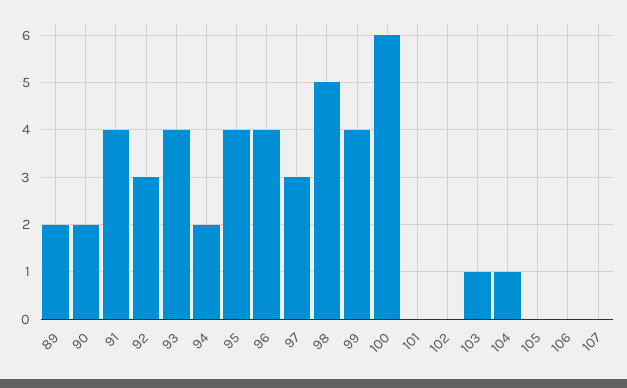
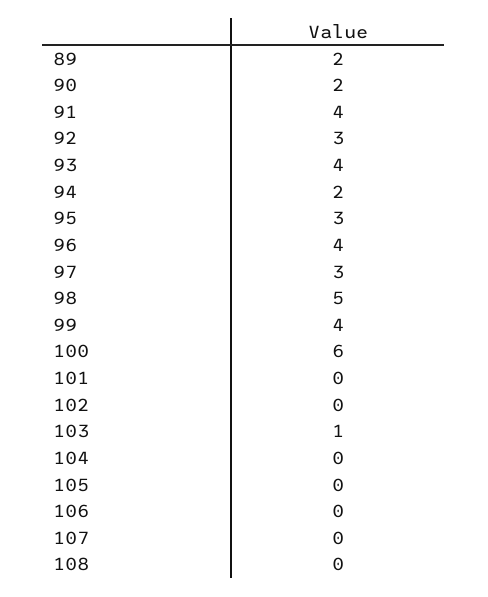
  {
    "89": 2,
    "90": 2,
    "91": 4,
    "92": 3,
    "93": 4,
    "94": 2,
-   "95": 4,
+   "95": 3,
    "96": 4,
    "97": 3,
    "98": 5,
    "99": 4,
    "100": 6,
    "101": 0,
    "102": 0,
    "103": 1,
-   "104": 1,
+   "104": 0,
    "105": 0,
    "106": 0,
-   "107": 0
+   "107": 0,
+   "108": 0
  }

